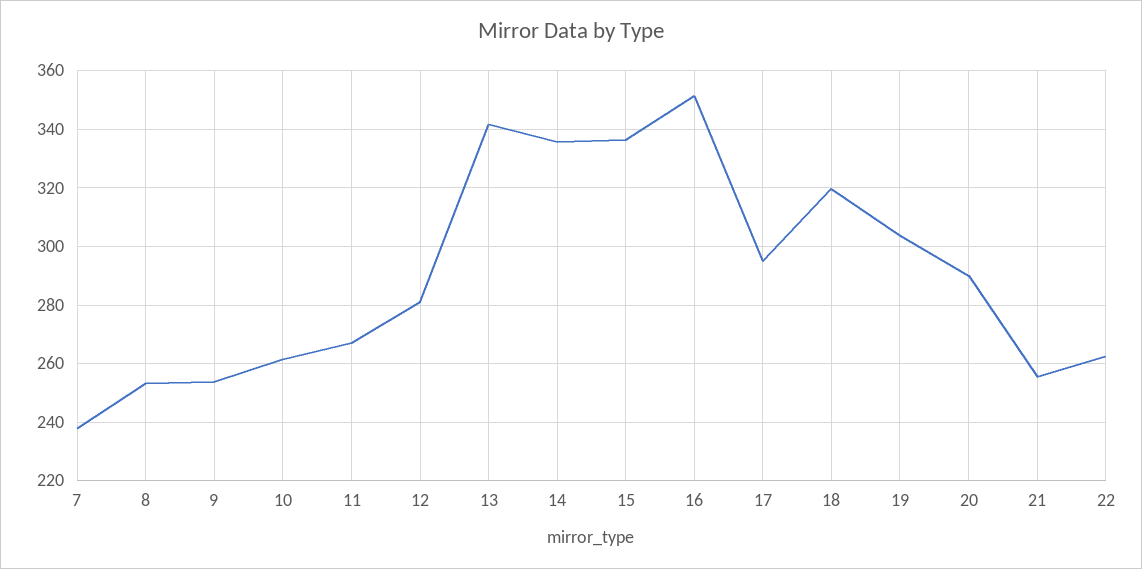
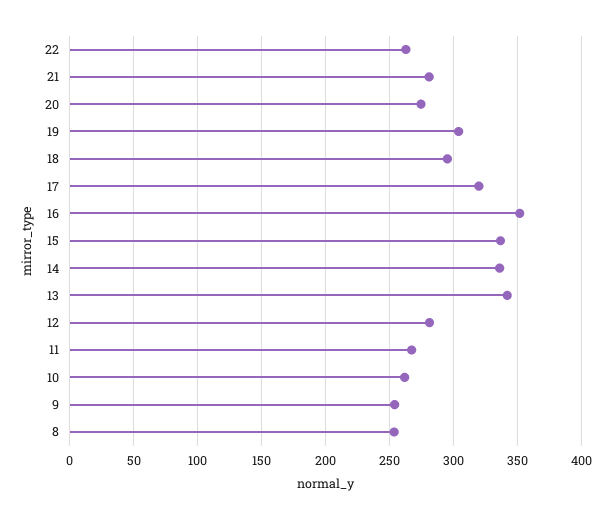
  {
-   "7": 237.5,
    "8": 252.5,
    "9": 255,
    "10": 262.5,
    "11": 267.5,
    "12": 280,
    "13": 342.5,
    "14": 335,
    "15": 337.5,
    "16": 352.5,
-   "17": 295,
+   "17": 320,
-   "18": 320,
+   "18": 295,
    "19": 305,
-   "20": 290,
+   "20": 275,
-   "21": 255,
+   "21": 280,
    "22": 262.5
  }

